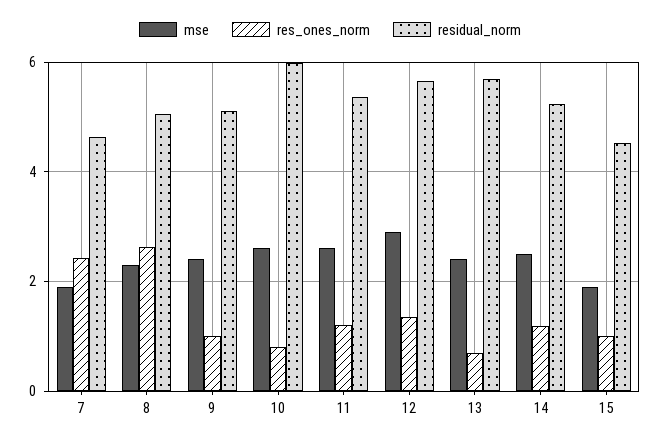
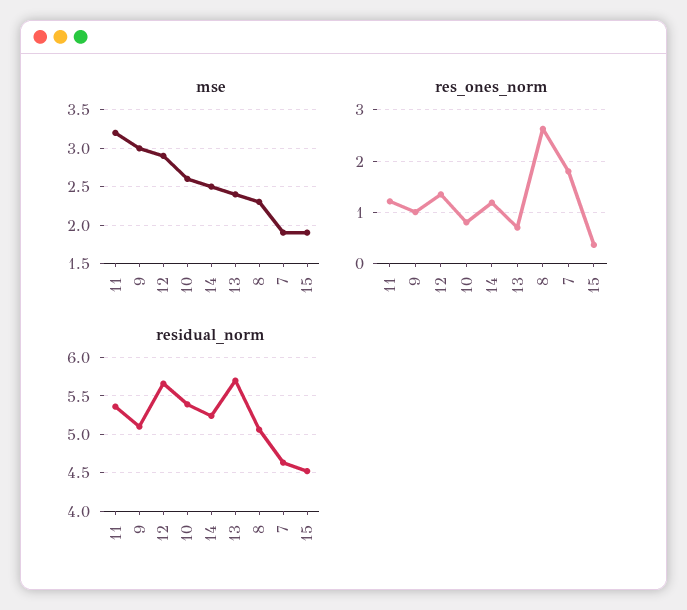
  {
    "mse": {
      "7": 1.9,
      "8": 2.3,
-     "9": 2.4,
+     "9": 3,
      "10": 2.6,
-     "11": 2.6,
+     "11": 3.2,
      "12": 2.9,
      "13": 2.4,
      "14": 2.5,
      "15": 1.9
    },
    "res_ones_norm": {
-     "7": 2.4,
+     "7": 1.8,
      "8": 2.6,
      "9": 1,
      "10": 0.8,
      "11": 1.2,
      "12": 1.4,
      "13": 0.8,
      "14": 1.2,
-     "15": 1
+     "15": 0.4
    },
    "residual_norm": {
      "7": 4.6,
      "8": 5.1,
      "9": 5.1,
-     "10": 6,
+     "10": 5.4,
      "11": 5.4,
      "12": 5.7,
      "13": 5.7,
      "14": 5.2,
      "15": 4.5
    }
  }

